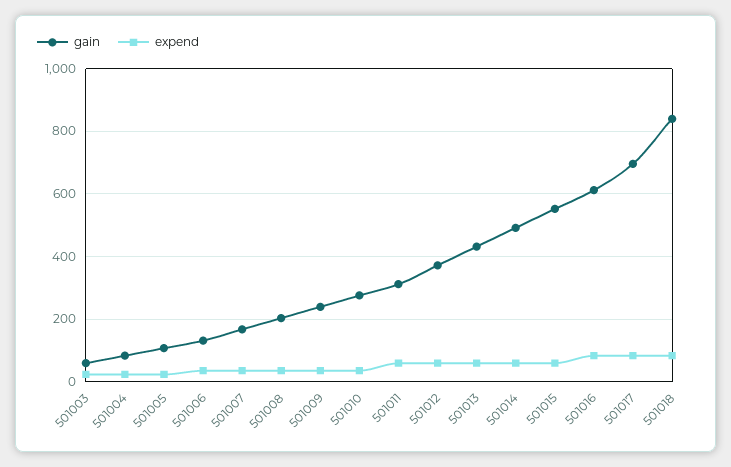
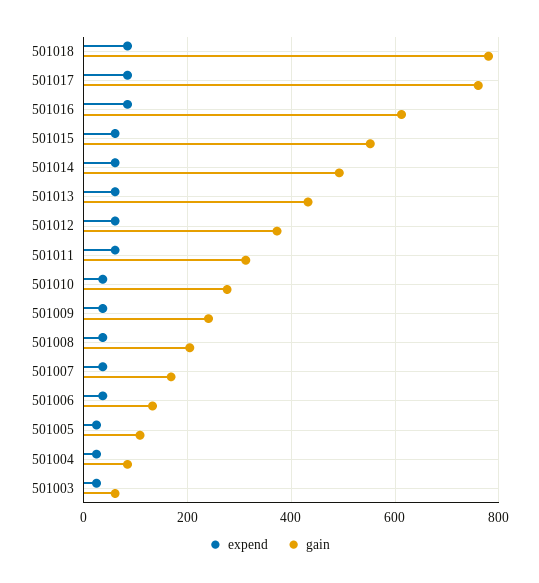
  {
    "gain": {
      "501003": 60,
      "501004": 80,
      "501005": 100,
      "501006": 140,
      "501007": 160,
      "501008": 200,
      "501009": 240,
      "501010": 280,
      "501011": 320,
      "501012": 380,
      "501013": 440,
      "501014": 500,
      "501015": 560,
      "501016": 620,
-     "501017": 700,
+     "501017": 760,
-     "501018": 840
+     "501018": 780
    },
    "expend": {
      "501003": 20,
      "501004": 20,
      "501005": 20,
      "501006": 40,
      "501007": 40,
      "501008": 40,
      "501009": 40,
      "501010": 40,
      "501011": 60,
      "501012": 60,
      "501013": 60,
      "501014": 60,
      "501015": 60,
      "501016": 80,
      "501017": 80,
      "501018": 80
    }
  }

